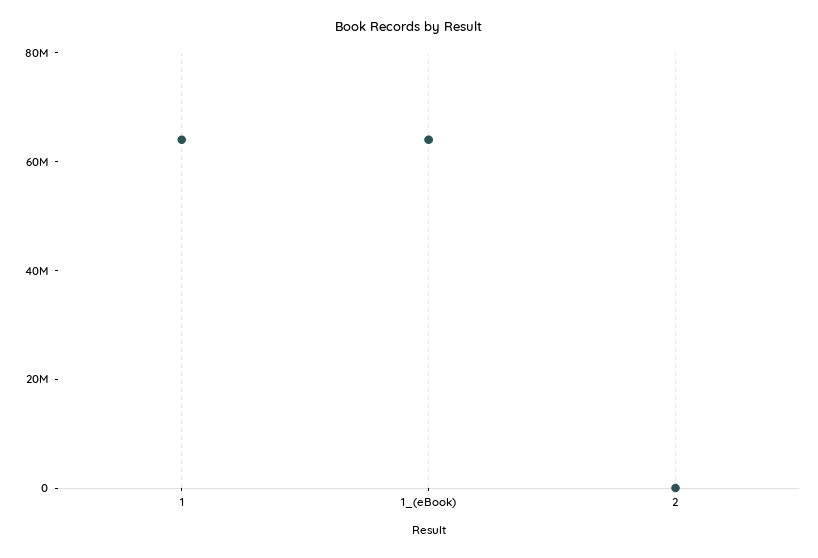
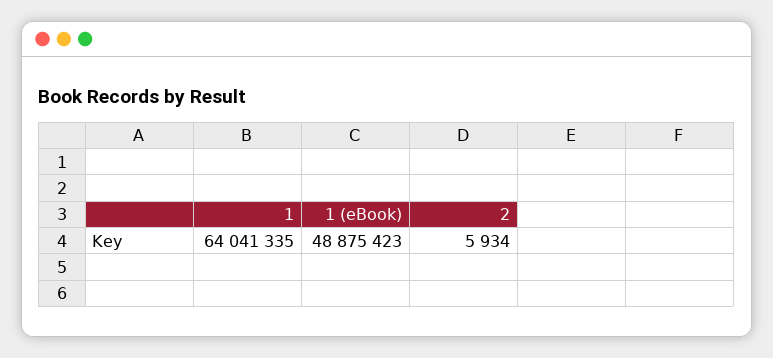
  {
    "1": 64041335,
-   "1_(eBook)": 65000000,
+   "1_(eBook)": 48875423,
    "2": 5934
  }

